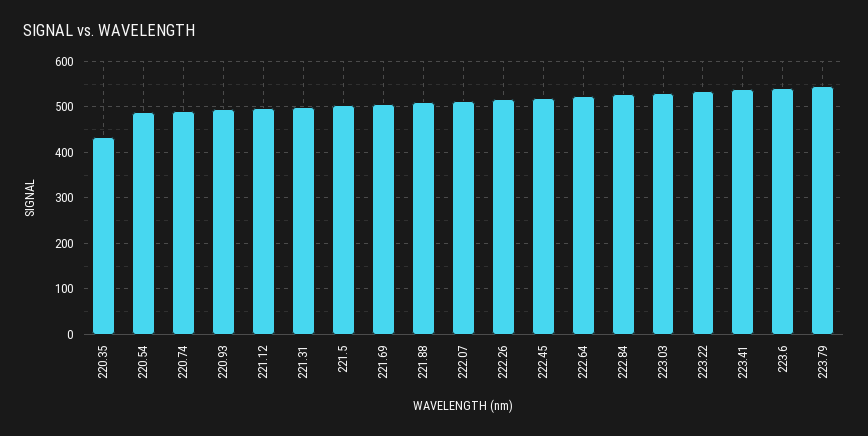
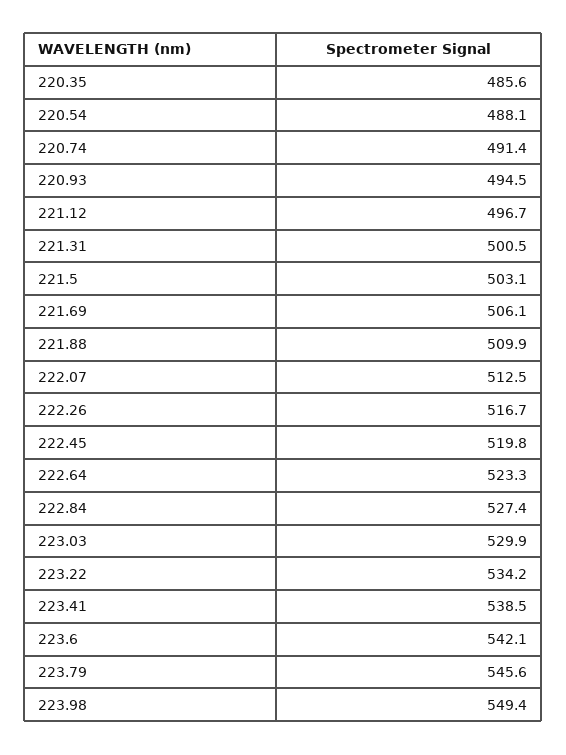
  {
-   "220.35": 440,
+   "220.35": 485.6,
    "220.54": 488.1,
    "220.74": 491.4,
    "220.93": 494.5,
    "221.12": 496.7,
    "221.31": 500.5,
    "221.5": 503.1,
    "221.69": 506.1,
    "221.88": 509.9,
    "222.07": 512.5,
    "222.26": 516.7,
    "222.45": 519.8,
    "222.64": 523.3,
    "222.84": 527.4,
    "223.03": 529.9,
    "223.22": 534.2,
    "223.41": 538.5,
    "223.6": 542.1,
-   "223.79": 545.6
+   "223.79": 545.6,
+   "223.98": 549.4
  }

